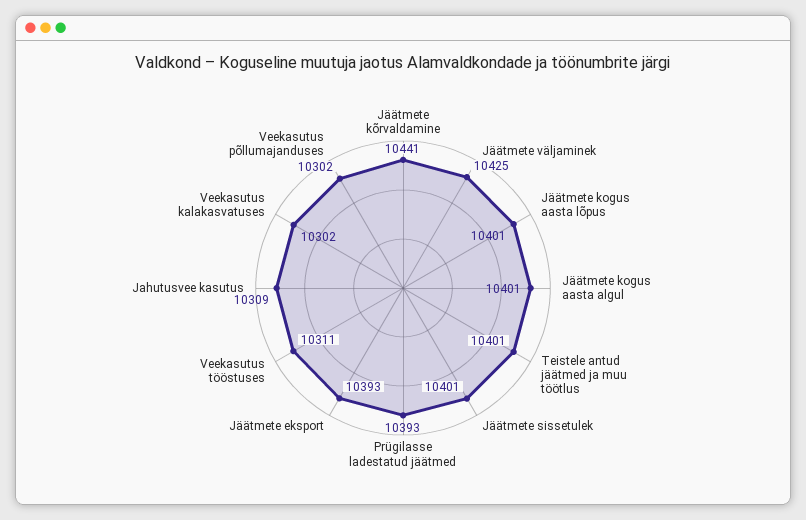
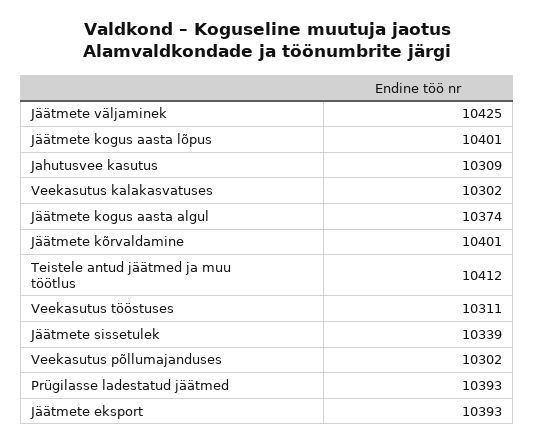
  {
-   "Jäätmete kõrvaldamine": 10441,
+   "Jäätmete kõrvaldamine": 10401,
    "Jäätmete väljaminek": 10425,
    "Jäätmete kogus aasta lõpus": 10401,
-   "Jäätmete kogus aasta algul": 10401,
+   "Jäätmete kogus aasta algul": 10374,
-   "Teistele antud jäätmed ja muu töötlus": 10401,
+   "Teistele antud jäätmed ja muu töötlus": 10412,
-   "Jäätmete sissetulek": 10401,
+   "Jäätmete sissetulek": 10339,
    "Prügilasse ladestatud jäätmed": 10393,
    "Jäätmete eksport": 10393,
    "Veekasutus tööstuses": 10311,
    "Jahutusvee kasutus": 10309,
    "Veekasutus kalakasvatuses": 10302,
    "Veekasutus põllumajanduses": 10302
  }

